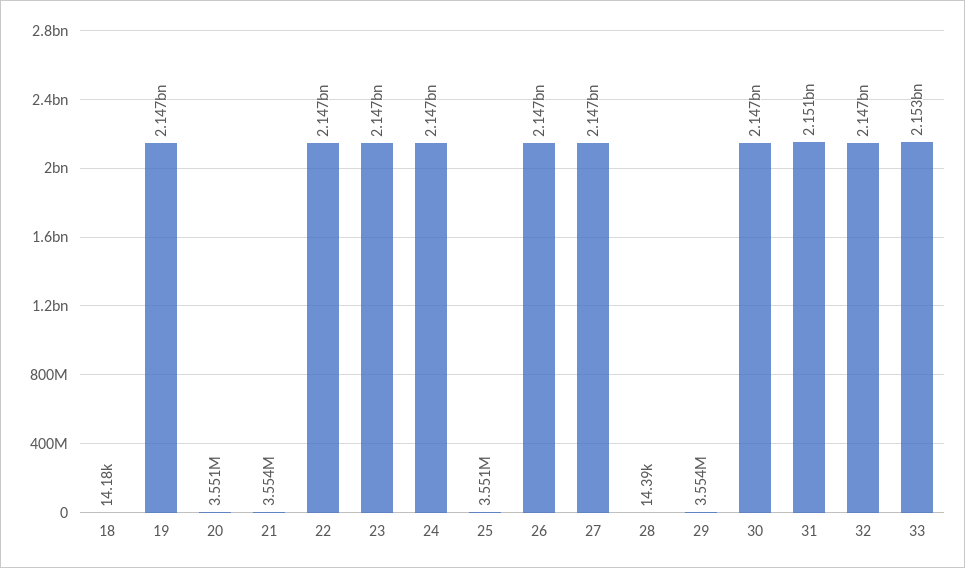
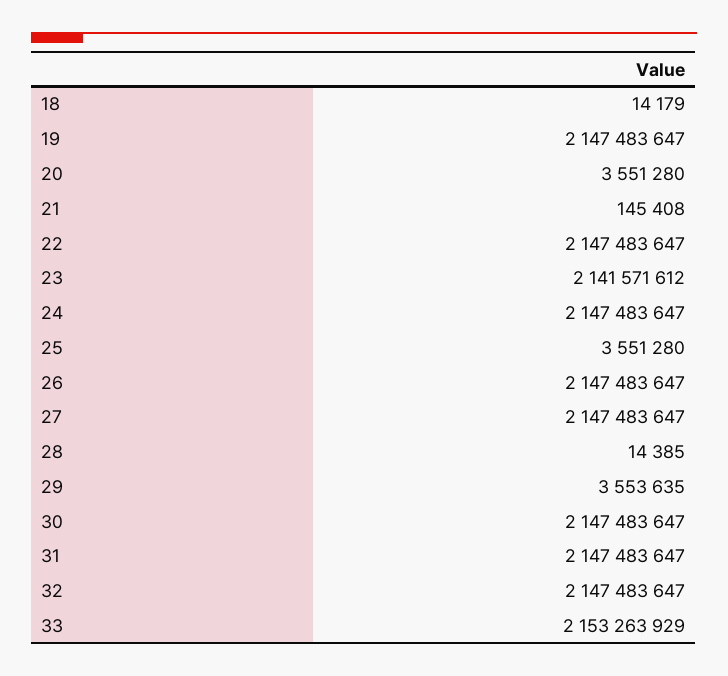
  {
    "18": 14179,
    "19": 2147483647,
    "20": 3551280,
-   "21": 3554000,
+   "21": 145408,
    "22": 2147483647,
-   "23": 2147000000,
+   "23": 2141571612,
    "24": 2147483647,
    "25": 3551280,
    "26": 2147483647,
    "27": 2147483647,
    "28": 14385,
    "29": 3553635,
    "30": 2147483647,
-   "31": 2151000000,
+   "31": 2147483647,
    "32": 2147483647,
    "33": 2153263929
  }

